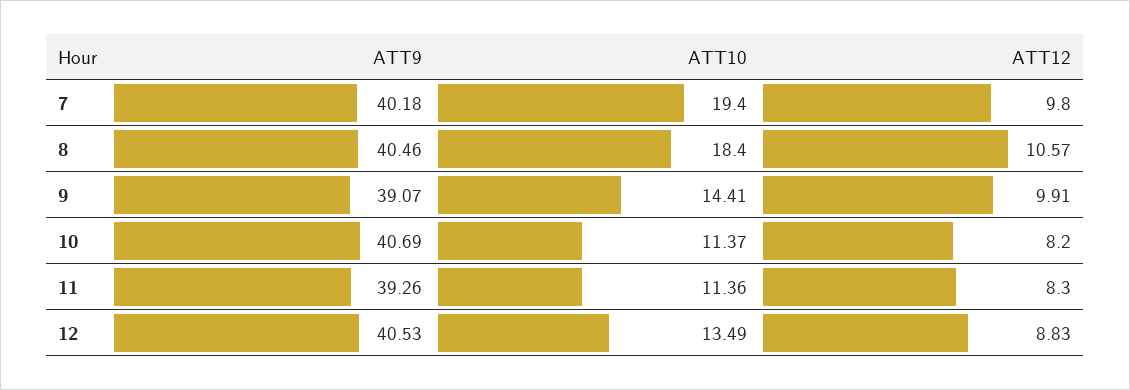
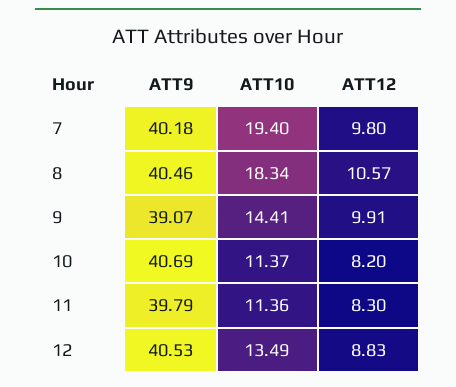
  {
    "ATT9": {
      "7": 40.18,
      "8": 40.46,
      "9": 39.07,
      "10": 40.69,
-     "11": 39.26,
+     "11": 39.79,
      "12": 40.53
    },
    "ATT10": {
      "7": 19.4,
-     "8": 18.4,
+     "8": 18.34,
      "9": 14.41,
      "10": 11.37,
      "11": 11.36,
      "12": 13.49
    },
    "ATT12": {
      "7": 9.8,
      "8": 10.57,
      "9": 9.91,
      "10": 8.2,
      "11": 8.3,
      "12": 8.83
    }
  }

